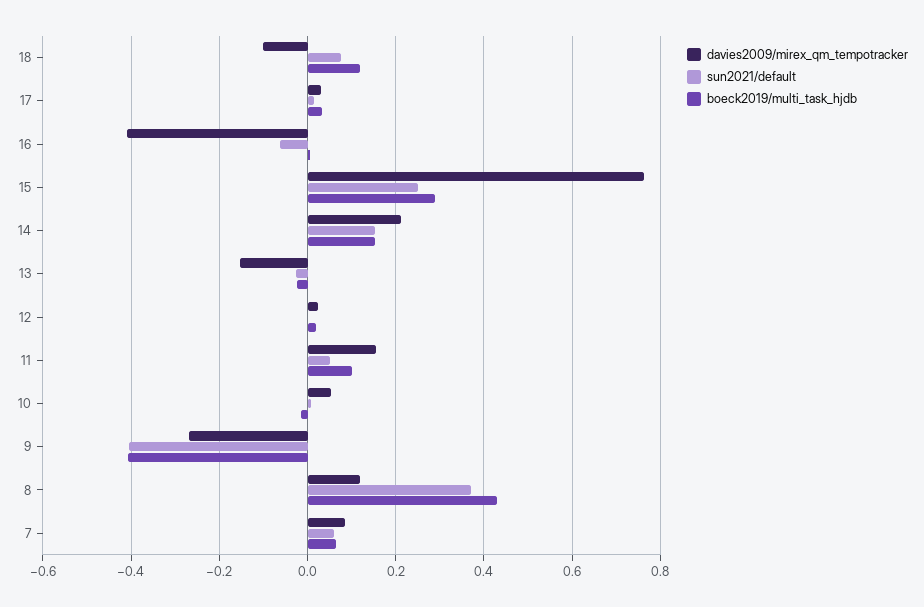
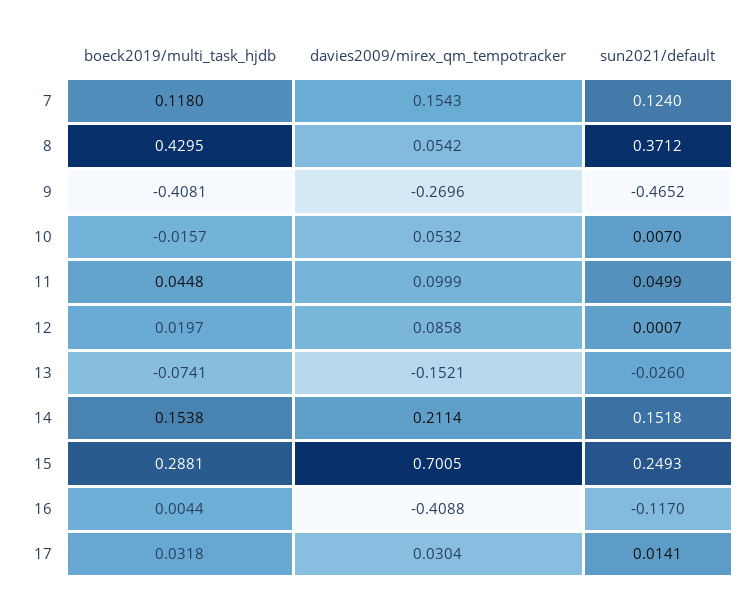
  {
    "davies2009/mirex_qm_tempotracker": {
-     "18": -0.1,
      "17": 0.0304,
      "16": -0.4088,
-     "15": 0.76,
+     "15": 0.7005,
      "14": 0.2114,
      "13": -0.1521,
-     "12": 0.02,
+     "12": 0.0858,
-     "11": 0.16,
+     "11": 0.0999,
      "10": 0.0532,
      "9": -0.2696,
-     "8": 0.12,
+     "8": 0.0542,
-     "7": 0.08
+     "7": 0.1543
    },
    "sun2021/default": {
-     "18": 0.08,
      "17": 0.0141,
-     "16": -0.06,
+     "16": -0.117,
      "15": 0.2493,
      "14": 0.1518,
      "13": -0.026,
      "12": 0.0007,
      "11": 0.0499,
      "10": 0.007,
-     "9": -0.4,
+     "9": -0.4652,
      "8": 0.3712,
-     "7": 0.06
+     "7": 0.124
    },
    "boeck2019/multi_task_hjdb": {
-     "18": 0.12,
      "17": 0.0318,
      "16": 0.0044,
      "15": 0.2881,
      "14": 0.1538,
-     "13": -0.02,
+     "13": -0.0741,
      "12": 0.0197,
-     "11": 0.1,
+     "11": 0.0448,
      "10": -0.0157,
      "9": -0.4081,
      "8": 0.4295,
-     "7": 0.06
+     "7": 0.118
    }
  }

